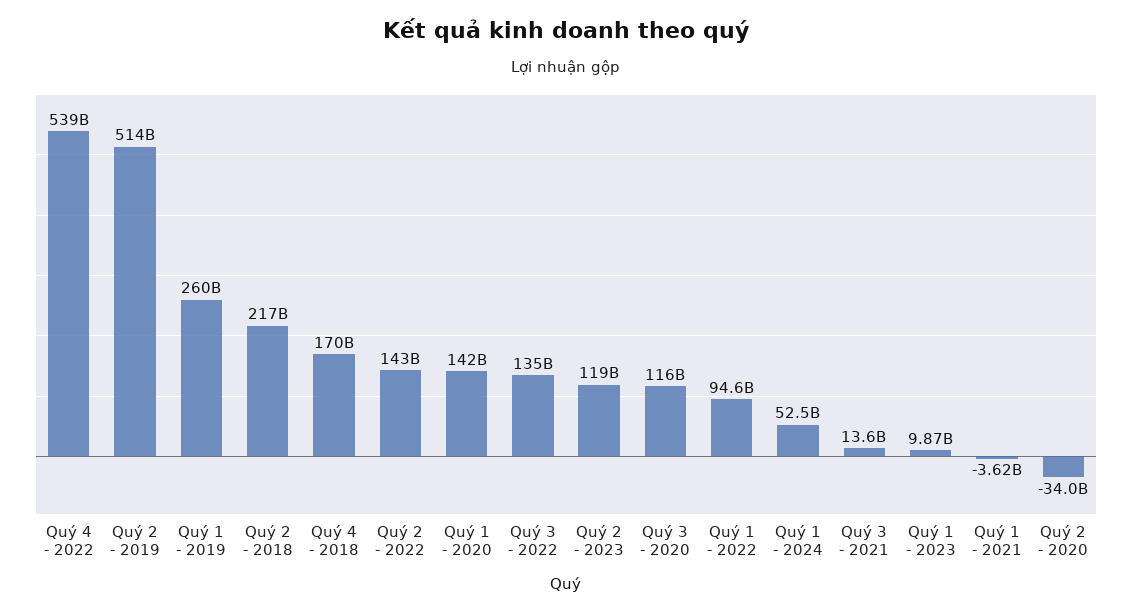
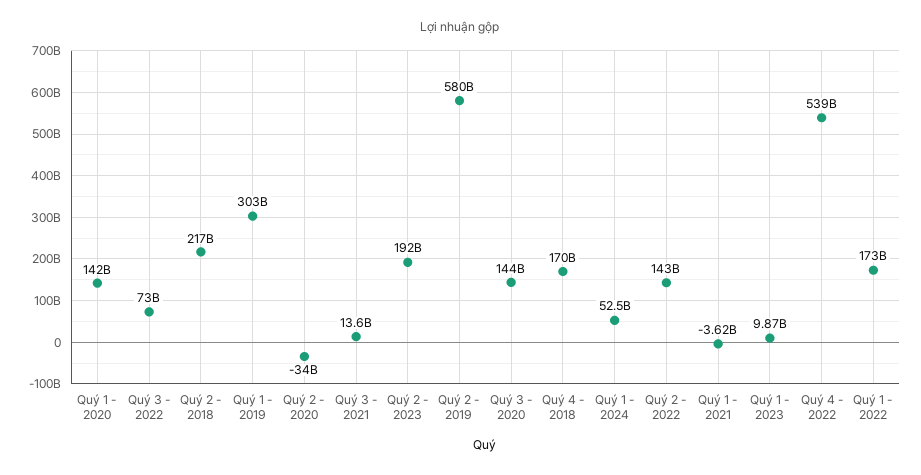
  {
    "Quý 4 - 2022": 539000000000,
-   "Quý 2 - 2019": 514000000000,
+   "Quý 2 - 2019": 580000000000,
-   "Quý 1 - 2019": 260000000000,
+   "Quý 1 - 2019": 303000000000,
    "Quý 2 - 2018": 217000000000,
    "Quý 4 - 2018": 170000000000,
    "Quý 2 - 2022": 143000000000,
    "Quý 1 - 2020": 142000000000,
-   "Quý 3 - 2022": 135000000000,
+   "Quý 3 - 2022": 73000000000,
-   "Quý 2 - 2023": 119000000000,
+   "Quý 2 - 2023": 192000000000,
-   "Quý 3 - 2020": 116000000000,
+   "Quý 3 - 2020": 144000000000,
-   "Quý 1 - 2022": 94600000000,
+   "Quý 1 - 2022": 173000000000,
    "Quý 1 - 2024": 52500000000,
    "Quý 3 - 2021": 13600000000,
    "Quý 1 - 2023": 9870000000,
    "Quý 1 - 2021": -3620000000,
    "Quý 2 - 2020": -34000000000
  }

